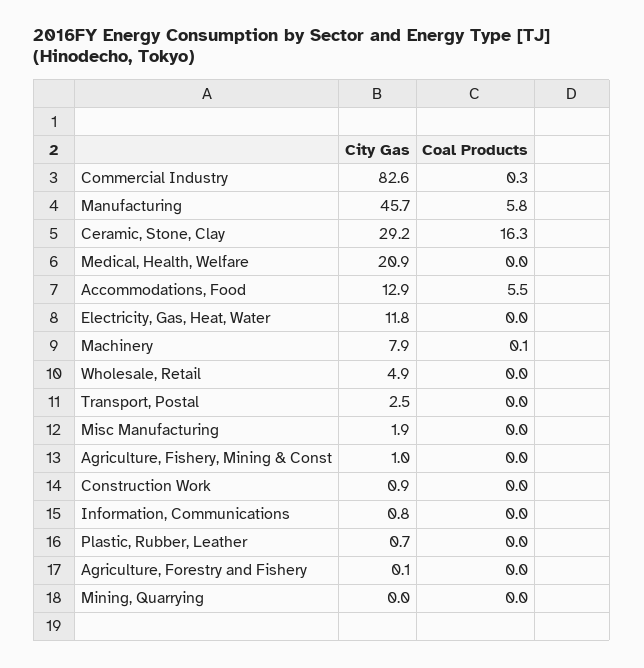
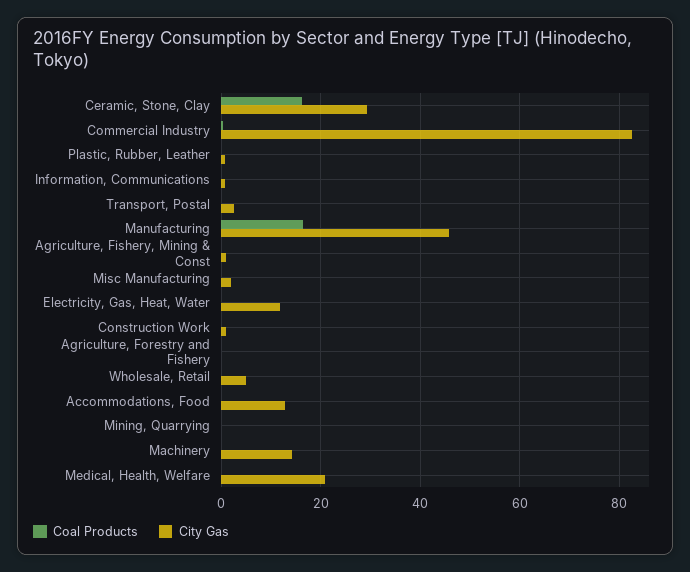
  {
    "City Gas": {
      "Commercial Industry": 82.6,
      "Manufacturing": 45.7,
      "Ceramic, Stone, Clay": 29.2,
      "Medical, Health, Welfare": 20.9,
      "Accommodations, Food": 12.9,
      "Electricity, Gas, Heat, Water": 11.8,
-     "Machinery": 7.9,
+     "Machinery": 14,
      "Wholesale, Retail": 4.9,
      "Transport, Postal": 2.5,
      "Misc Manufacturing": 1.9,
      "Agriculture, Fishery, Mining & Const": 1,
      "Construction Work": 0.9,
      "Information, Communications": 0.8,
      "Plastic, Rubber, Leather": 0.7,
      "Agriculture, Forestry and Fishery": 0.1,
      "Mining, Quarrying": 0
    },
    "Coal Products": {
      "Commercial Industry": 0.3,
-     "Manufacturing": 5.8,
+     "Manufacturing": 16,
      "Ceramic, Stone, Clay": 16.3,
      "Medical, Health, Welfare": 0,
-     "Accommodations, Food": 5.5,
+     "Accommodations, Food": 0,
      "Electricity, Gas, Heat, Water": 0,
      "Machinery": 0.1,
      "Wholesale, Retail": 0,
      "Transport, Postal": 0,
      "Misc Manufacturing": 0,
      "Agriculture, Fishery, Mining & Const": 0,
      "Construction Work": 0,
      "Information, Communications": 0,
      "Plastic, Rubber, Leather": 0,
      "Agriculture, Forestry and Fishery": 0,
      "Mining, Quarrying": 0
    }
  }

